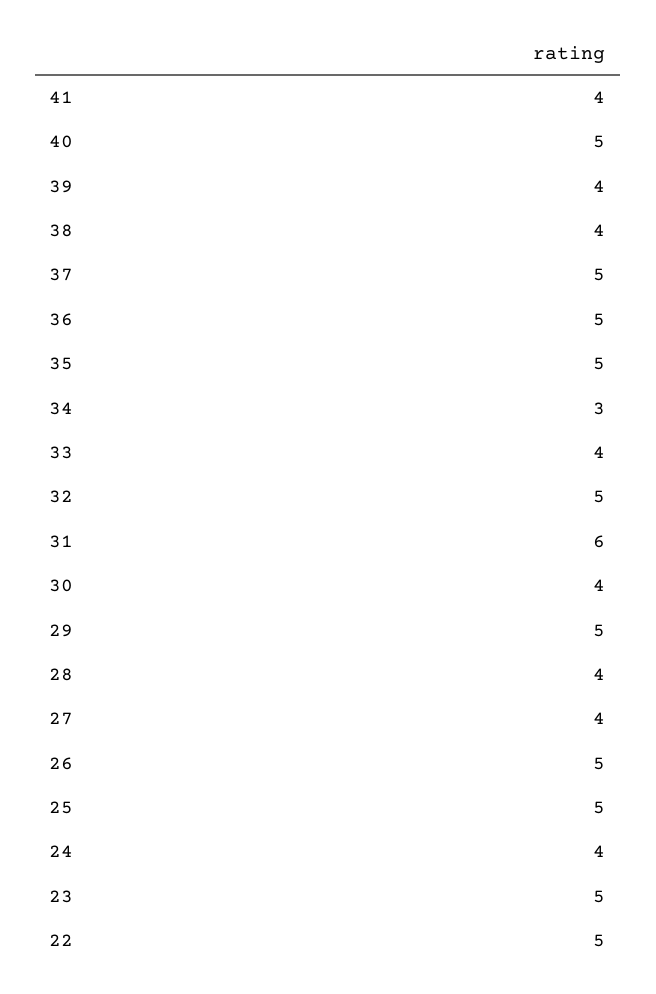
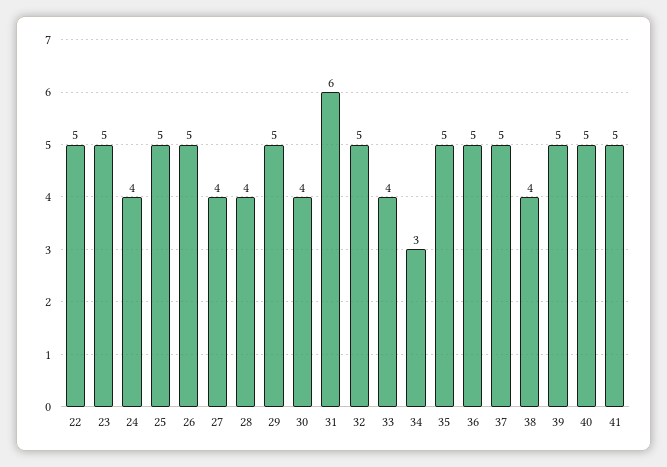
  {
-   "41": 4,
+   "41": 5,
    "40": 5,
-   "39": 4,
+   "39": 5,
    "38": 4,
    "37": 5,
    "36": 5,
    "35": 5,
    "34": 3,
    "33": 4,
    "32": 5,
    "31": 6,
    "30": 4,
    "29": 5,
    "28": 4,
    "27": 4,
    "26": 5,
    "25": 5,
    "24": 4,
    "23": 5,
    "22": 5
  }

